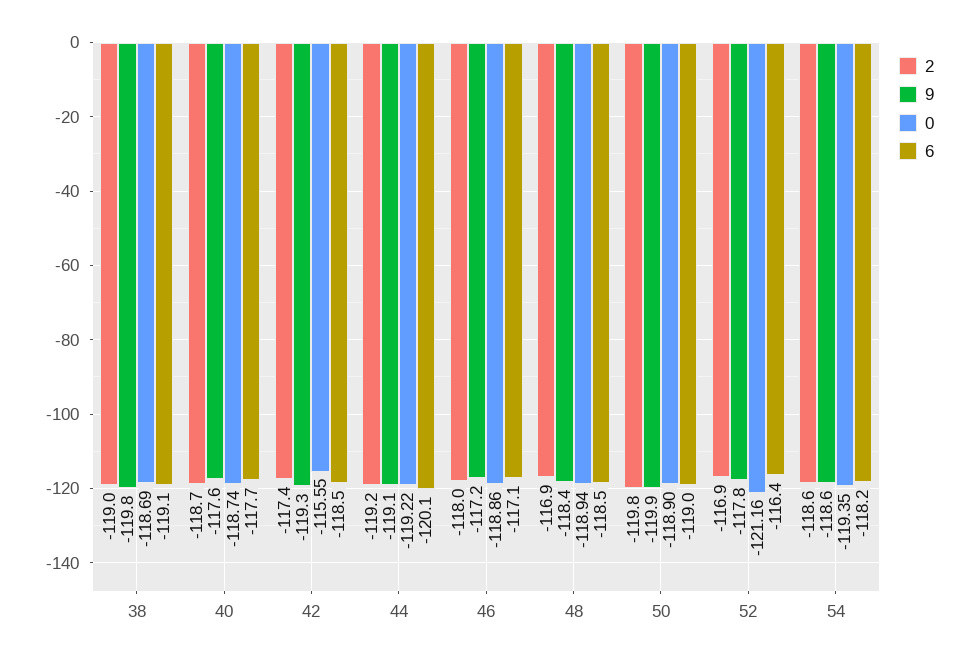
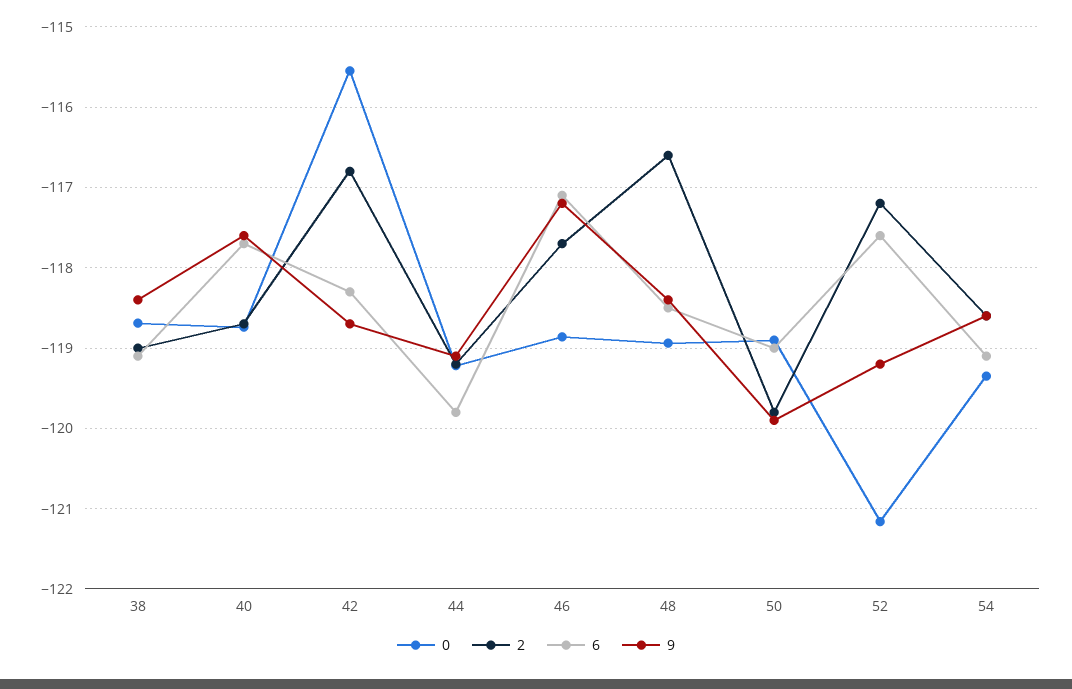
  {
    "2": {
      "38": -119,
      "40": -118.7,
-     "42": -117.4,
+     "42": -116.8,
      "44": -119.2,
-     "46": -118,
+     "46": -117.7,
-     "48": -116.9,
+     "48": -116.6,
      "50": -119.8,
-     "52": -116.9,
+     "52": -117.2,
      "54": -118.6
    },
    "9": {
-     "38": -119.8,
+     "38": -118.4,
      "40": -117.6,
-     "42": -119.3,
+     "42": -118.7,
      "44": -119.1,
      "46": -117.2,
      "48": -118.4,
      "50": -119.9,
-     "52": -117.8,
+     "52": -119.2,
      "54": -118.6
    },
    "0": {
      "38": -118.69,
      "40": -118.74,
      "42": -115.55,
      "44": -119.22,
      "46": -118.86,
      "48": -118.94,
      "50": -118.9,
      "52": -121.16,
      "54": -119.35
    },
    "6": {
      "38": -119.1,
      "40": -117.7,
-     "42": -118.5,
+     "42": -118.3,
-     "44": -120.1,
+     "44": -119.8,
      "46": -117.1,
      "48": -118.5,
      "50": -119,
-     "52": -116.4,
+     "52": -117.6,
-     "54": -118.2
+     "54": -119.1
    }
  }

